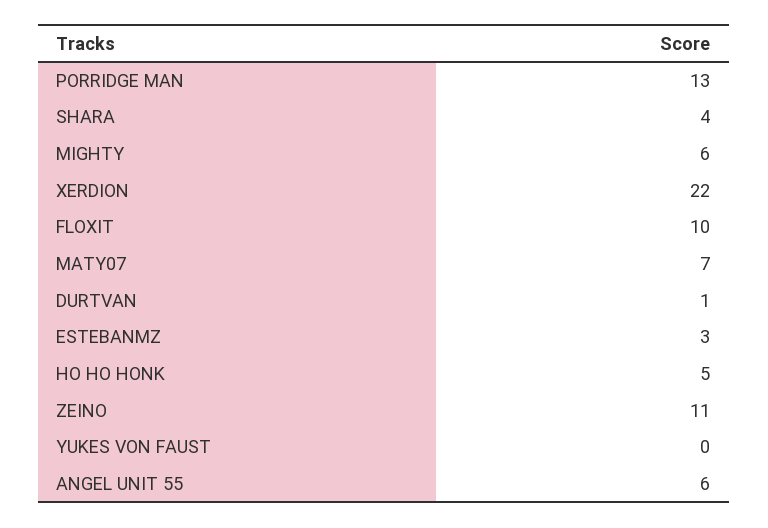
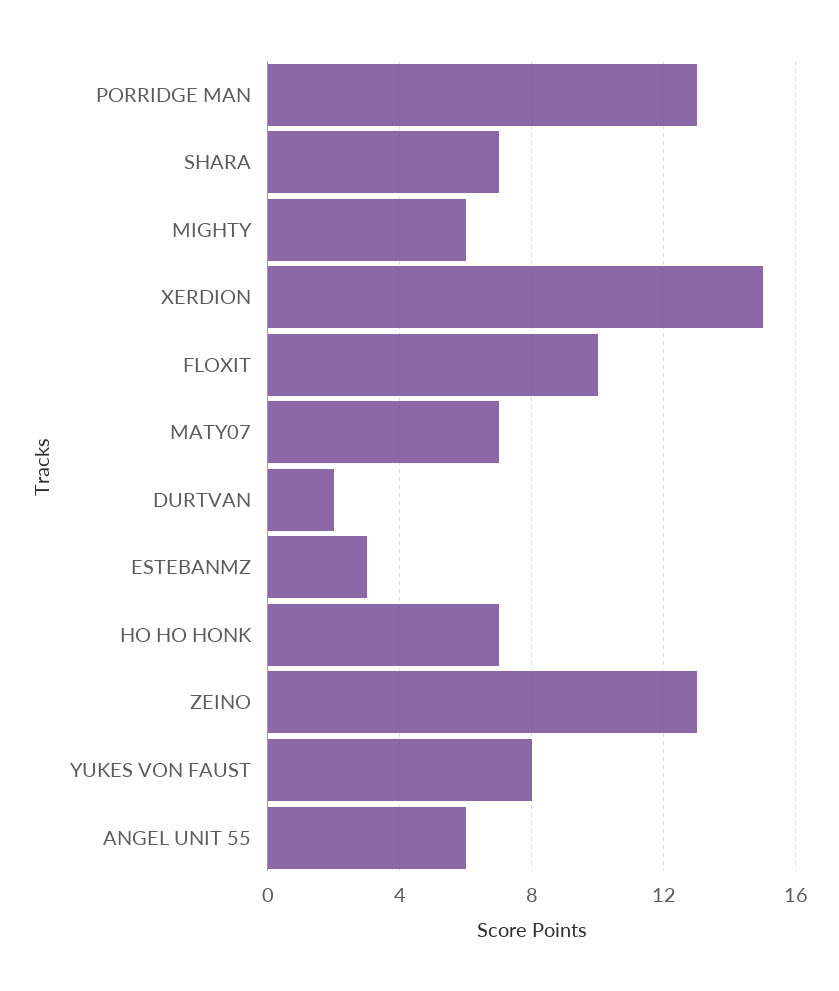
  {
    "PORRIDGE MAN": 13,
-   "SHARA": 4,
+   "SHARA": 7,
    "MIGHTY": 6,
-   "XERDION": 22,
+   "XERDION": 15,
    "FLOXIT": 10,
    "MATY07": 7,
-   "DURTVAN": 1,
+   "DURTVAN": 2,
    "ESTEBANMZ": 3,
-   "HO HO HONK": 5,
+   "HO HO HONK": 7,
-   "ZEINO": 11,
+   "ZEINO": 13,
-   "YUKES VON FAUST": 0,
+   "YUKES VON FAUST": 8,
    "ANGEL UNIT 55": 6
  }

